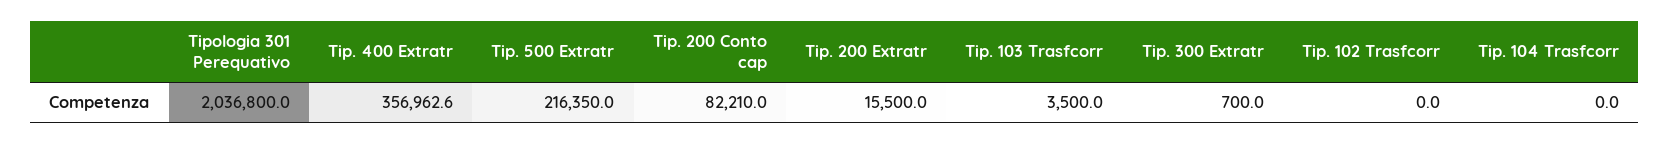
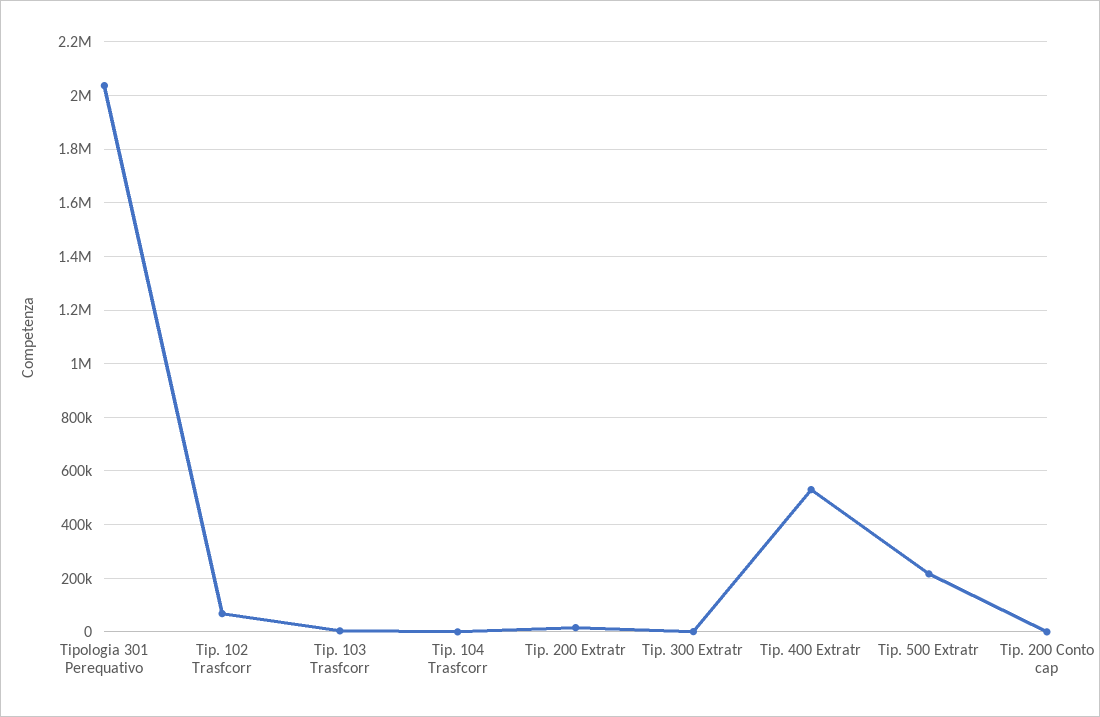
  {
    "Tipologia 301 Perequativo": 2036800,
-   "Tip. 400 Extratr": 356962.6,
+   "Tip. 400 Extratr": 525000,
    "Tip. 500 Extratr": 216350,
-   "Tip. 200 Conto cap": 82210,
+   "Tip. 200 Conto cap": 0,
    "Tip. 200 Extratr": 15500,
    "Tip. 103 Trasfcorr": 3500,
    "Tip. 300 Extratr": 700,
-   "Tip. 102 Trasfcorr": 0,
+   "Tip. 102 Trasfcorr": 75000,
    "Tip. 104 Trasfcorr": 0
  }

